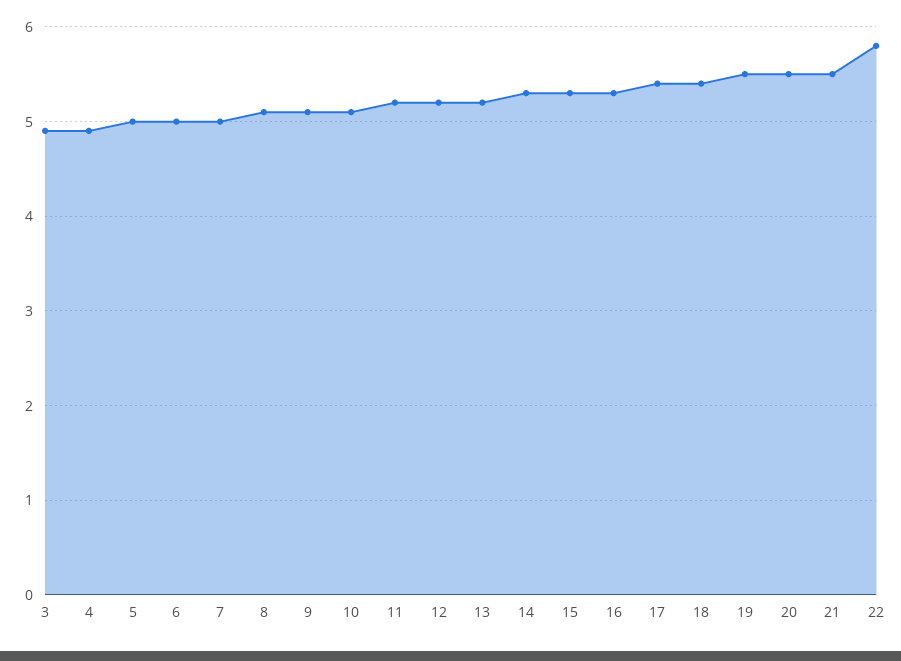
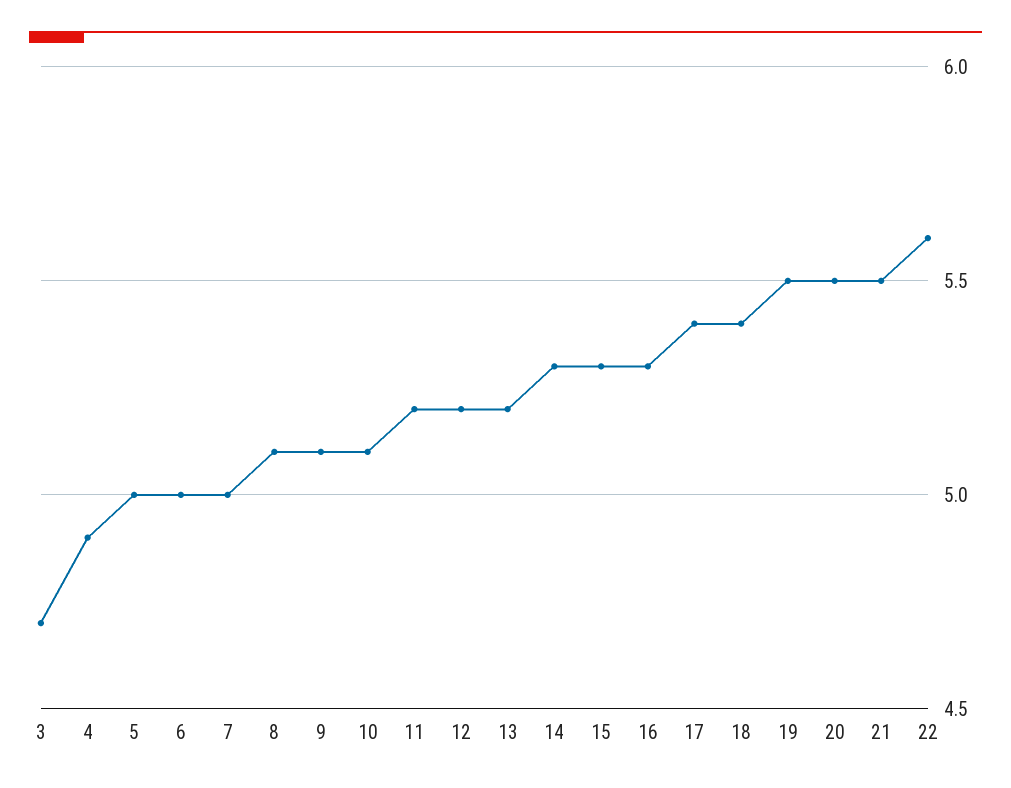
  {
-   "3": 4.9,
+   "3": 4.7,
    "4": 4.9,
    "5": 5,
    "6": 5,
    "7": 5,
    "8": 5.1,
    "9": 5.1,
    "10": 5.1,
    "11": 5.2,
    "12": 5.2,
    "13": 5.2,
    "14": 5.3,
    "15": 5.3,
    "16": 5.3,
    "17": 5.4,
    "18": 5.4,
    "19": 5.5,
    "20": 5.5,
    "21": 5.5,
-   "22": 5.8
+   "22": 5.6
  }

